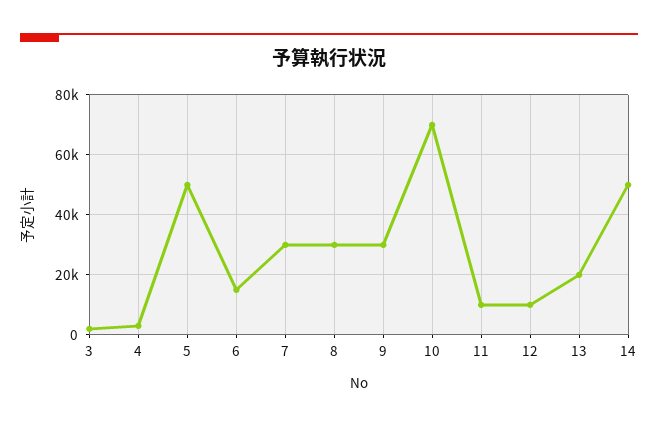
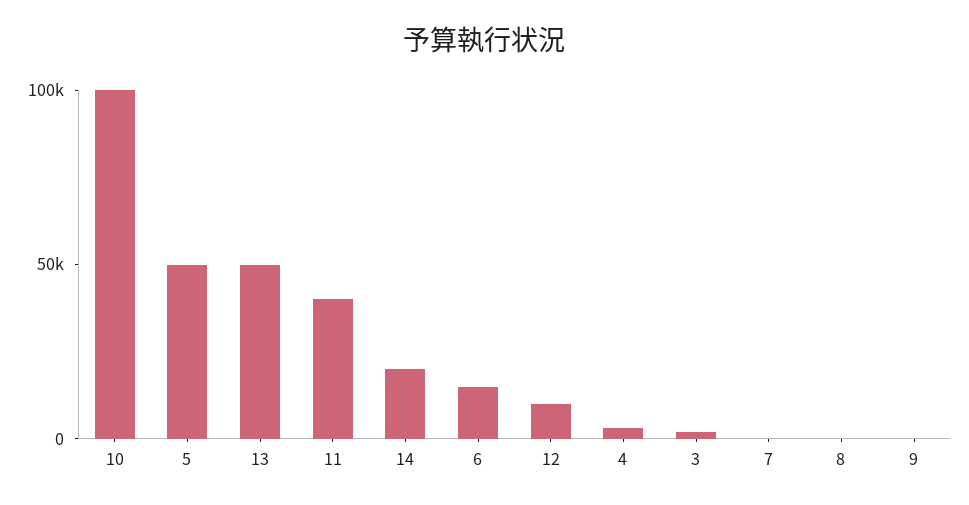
  {
    "3": 2000,
    "4": 4000,
    "5": 50000,
    "6": 16000,
-   "7": 30000,
+   "7": 0,
-   "8": 30000,
+   "8": 0,
-   "9": 30000,
+   "9": 0,
-   "10": 70000,
+   "10": 100000,
-   "11": 10000,
+   "11": 40000,
    "12": 10000,
-   "13": 20000,
+   "13": 50000,
-   "14": 50000
+   "14": 20000
  }

